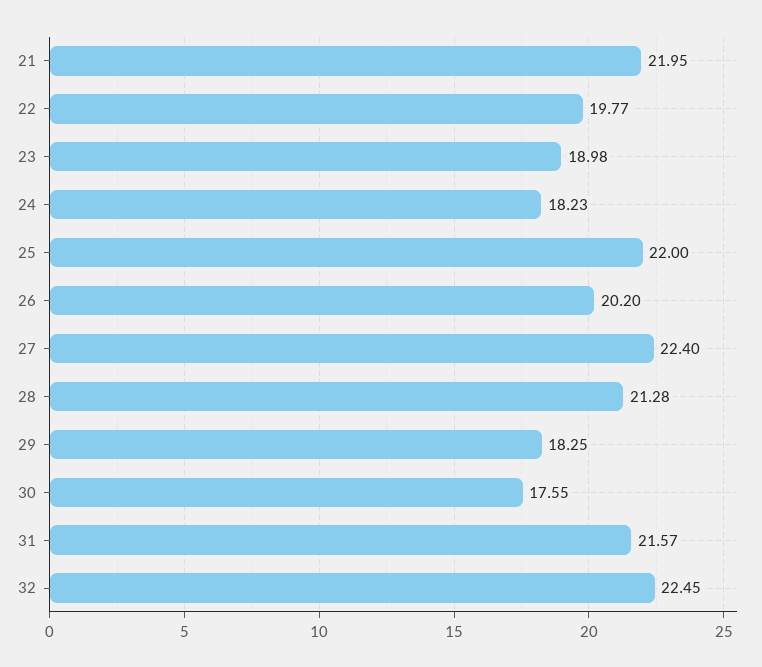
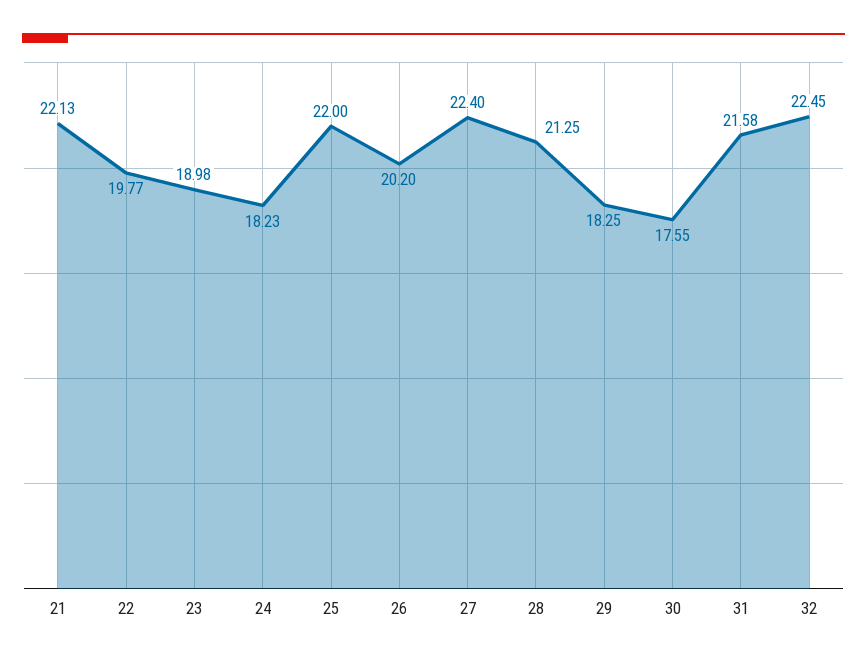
  {
-   "21": 21.95,
+   "21": 22.13,
    "22": 19.77,
    "23": 18.98,
    "24": 18.23,
    "25": 22,
    "26": 20.2,
    "27": 22.4,
-   "28": 21.28,
+   "28": 21.25,
    "29": 18.25,
    "30": 17.55,
-   "31": 21.57,
+   "31": 21.58,
    "32": 22.45
  }

